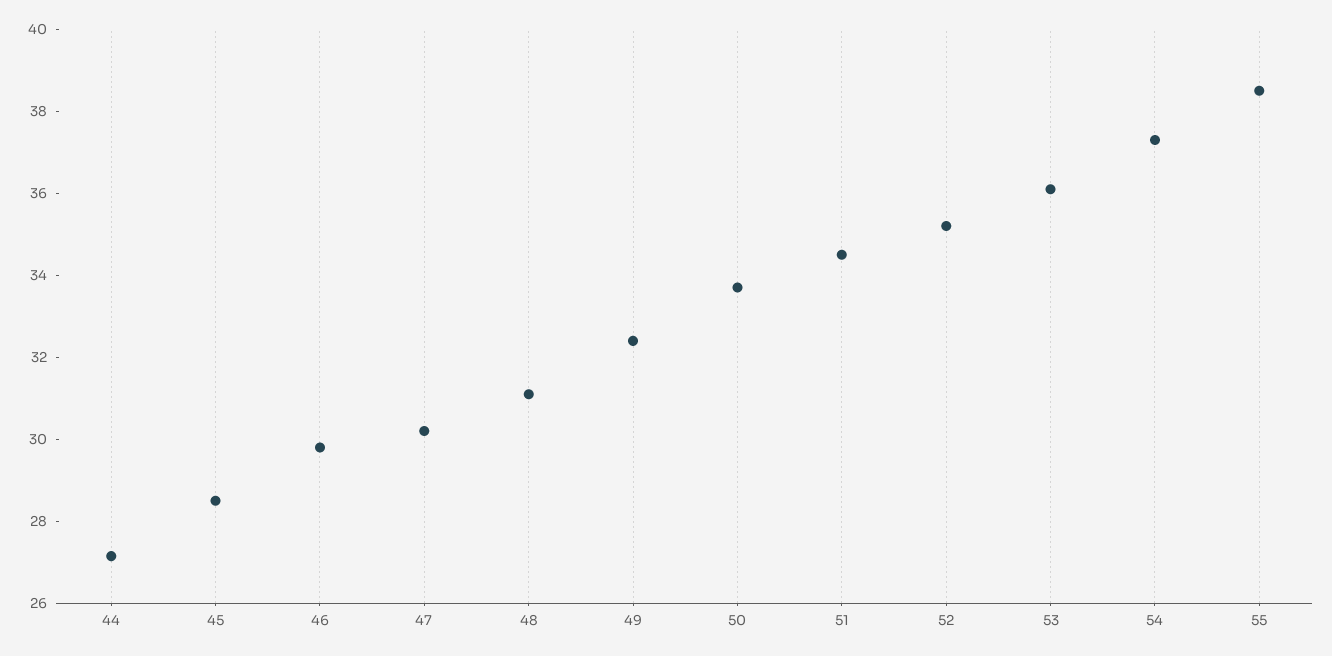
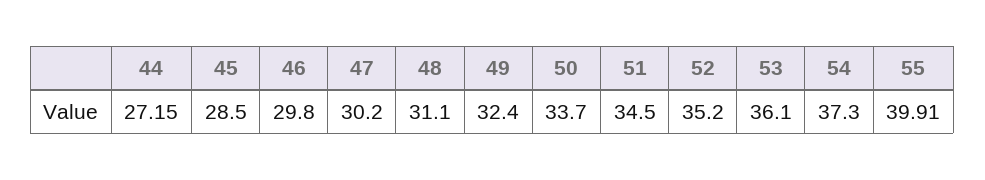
  {
    "44": 27.15,
    "45": 28.5,
    "46": 29.8,
    "47": 30.2,
    "48": 31.1,
    "49": 32.4,
    "50": 33.7,
    "51": 34.5,
    "52": 35.2,
    "53": 36.1,
    "54": 37.3,
-   "55": 38.5
+   "55": 39.91
  }

